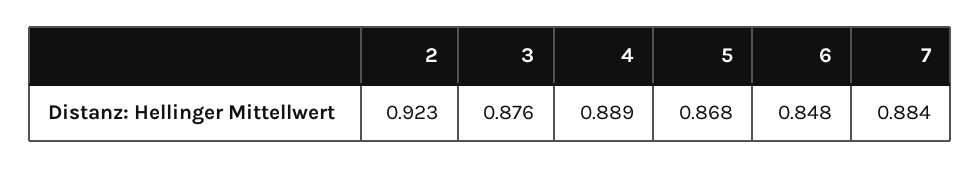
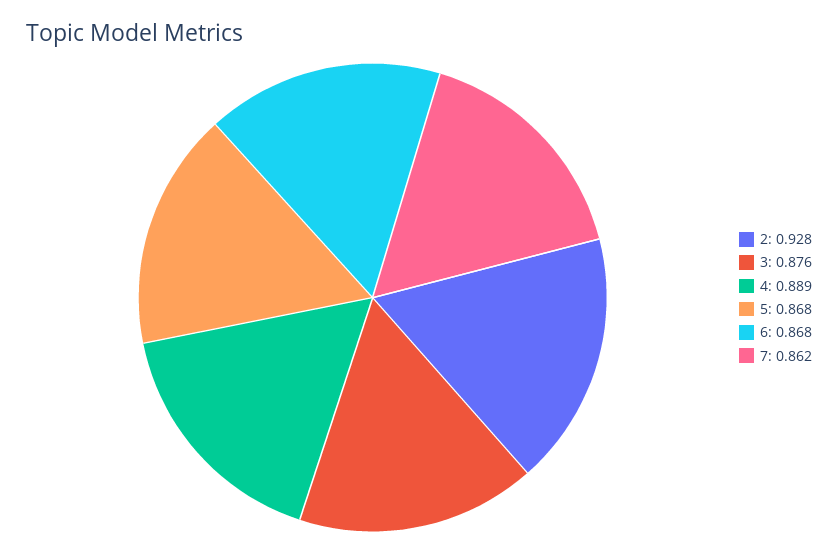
  {
-   "2": 0.923,
+   "2": 0.928,
    "3": 0.876,
    "4": 0.889,
    "5": 0.868,
-   "6": 0.848,
+   "6": 0.868,
-   "7": 0.884
+   "7": 0.862
  }

